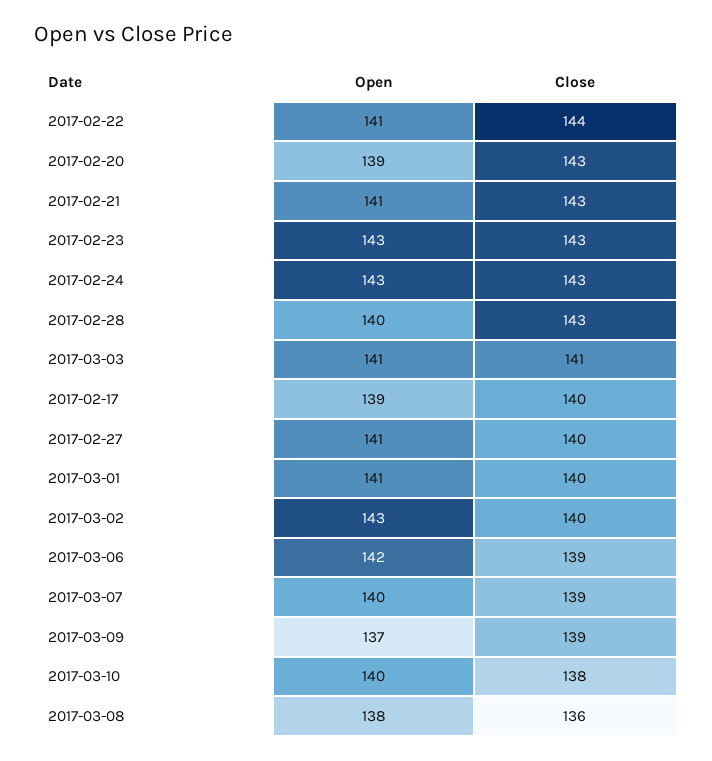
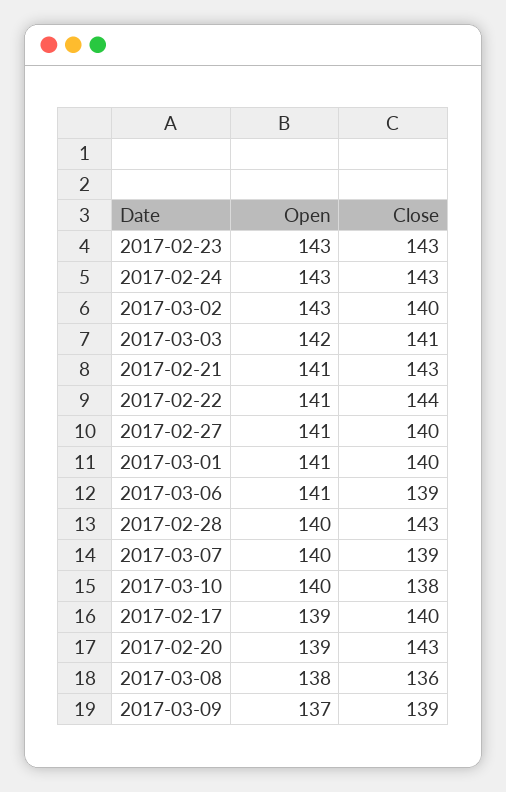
  {
    "Open": {
      "2017-02-22": 141,
      "2017-02-20": 139,
      "2017-02-21": 141,
      "2017-02-23": 143,
      "2017-02-24": 143,
      "2017-02-28": 140,
-     "2017-03-03": 141,
+     "2017-03-03": 142,
      "2017-02-17": 139,
      "2017-02-27": 141,
      "2017-03-01": 141,
      "2017-03-02": 143,
-     "2017-03-06": 142,
+     "2017-03-06": 141,
      "2017-03-07": 140,
      "2017-03-09": 137,
      "2017-03-10": 140,
      "2017-03-08": 138
    },
    "Close": {
      "2017-02-22": 144,
      "2017-02-20": 143,
      "2017-02-21": 143,
      "2017-02-23": 143,
      "2017-02-24": 143,
      "2017-02-28": 143,
      "2017-03-03": 141,
      "2017-02-17": 140,
      "2017-02-27": 140,
      "2017-03-01": 140,
      "2017-03-02": 140,
      "2017-03-06": 139,
      "2017-03-07": 139,
      "2017-03-09": 139,
      "2017-03-10": 138,
      "2017-03-08": 136
    }
  }

